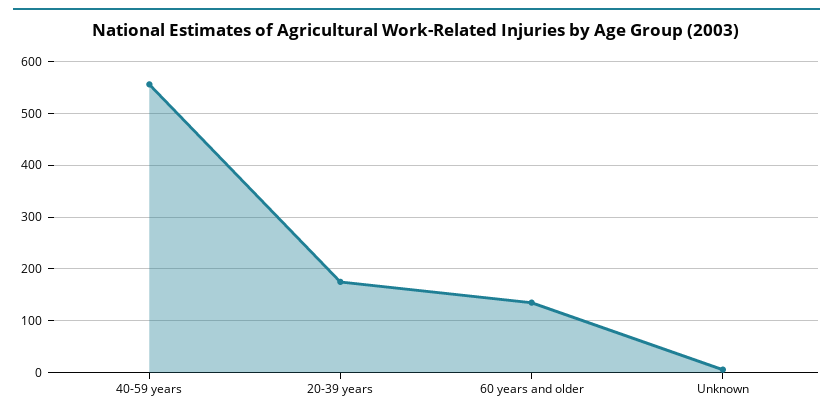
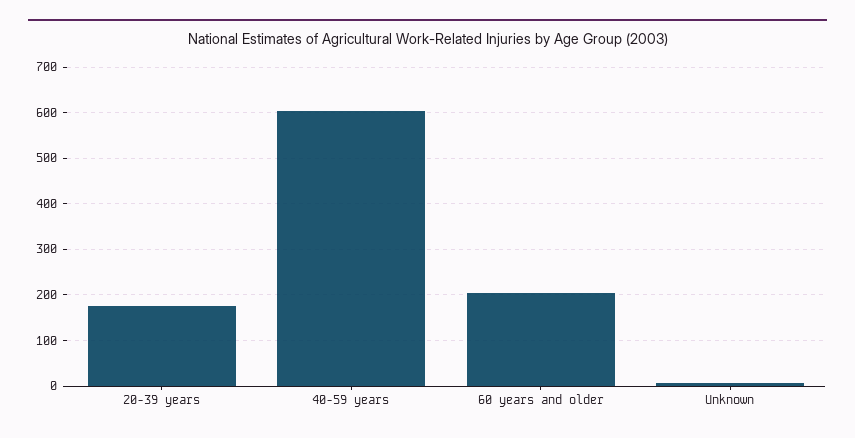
  {
-   "40-59 years": 560,
+   "40-59 years": 600,
    "20-39 years": 180,
-   "60 years and older": 140,
+   "60 years and older": 200,
    "Unknown": 0
  }

